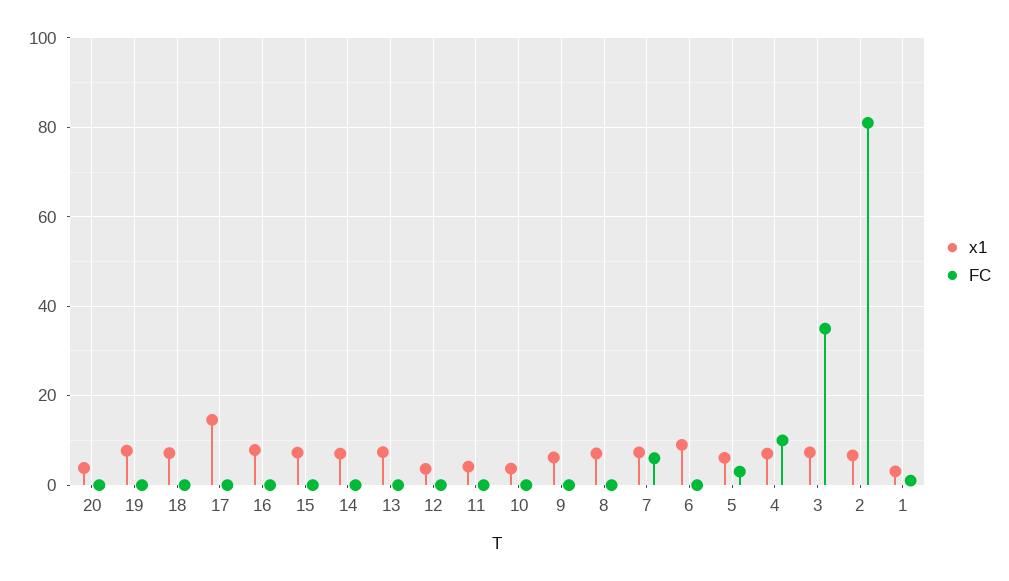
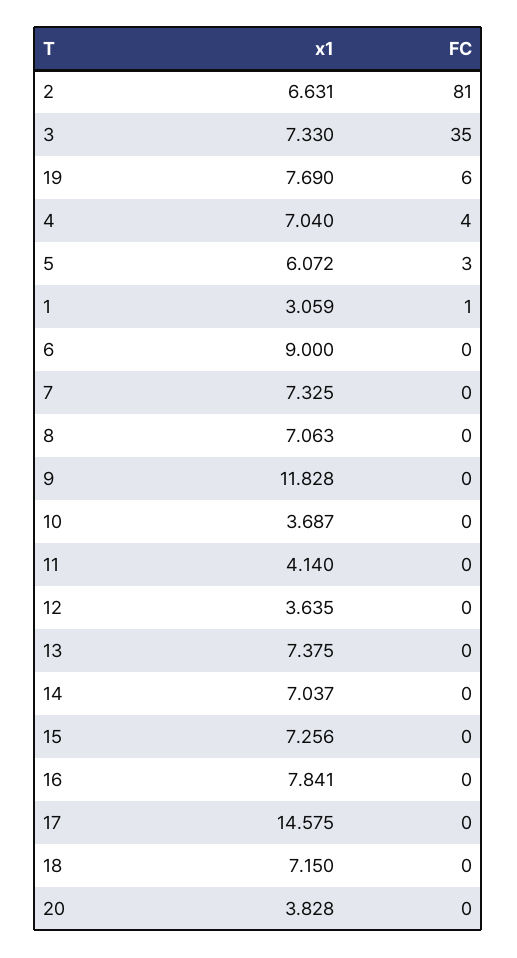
  {
    "x1": {
      "20": 3.828,
      "19": 7.69,
      "18": 7.15,
      "17": 14.575,
      "16": 7.841,
      "15": 7.256,
      "14": 7.037,
      "13": 7.375,
      "12": 3.635,
      "11": 4.14,
      "10": 3.687,
-     "9": 6,
+     "9": 11.828,
      "8": 7.063,
      "7": 7.325,
      "6": 9,
      "5": 6.072,
      "4": 7.04,
      "3": 7.33,
      "2": 6.631,
      "1": 3.059
    },
    "FC": {
      "20": 0,
-     "19": 0,
+     "19": 6,
      "18": 0,
      "17": 0,
      "16": 0,
      "15": 0,
      "14": 0,
      "13": 0,
      "12": 0,
      "11": 0,
      "10": 0,
      "9": 0,
      "8": 0,
-     "7": 6,
+     "7": 0,
      "6": 0,
      "5": 3,
-     "4": 10,
+     "4": 4,
      "3": 35,
      "2": 81,
      "1": 1
    }
  }

